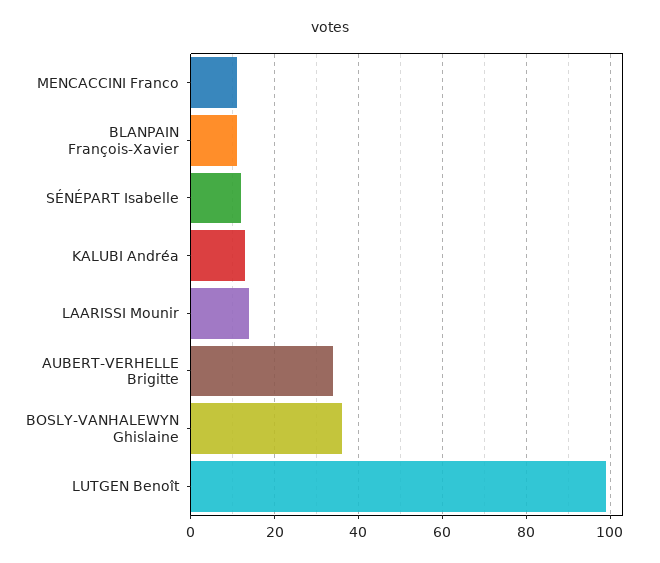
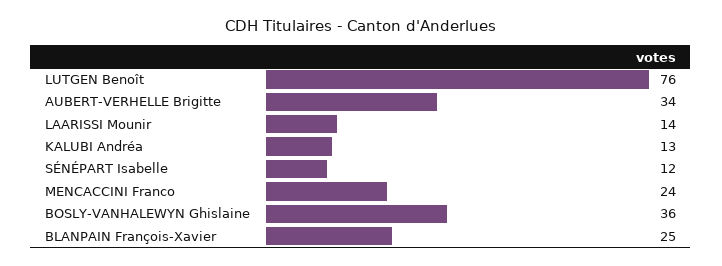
  {
-   "MENCACCINI Franco": 10,
+   "MENCACCINI Franco": 24,
-   "BLANPAIN François-Xavier": 10,
+   "BLANPAIN François-Xavier": 25,
    "SÉNÉPART Isabelle": 12,
    "KALUBI Andréa": 13,
    "LAARISSI Mounir": 14,
    "AUBERT-VERHELLE Brigitte": 34,
    "BOSLY-VANHALEWYN Ghislaine": 36,
-   "LUTGEN Benoît": 100
+   "LUTGEN Benoît": 76
  }

